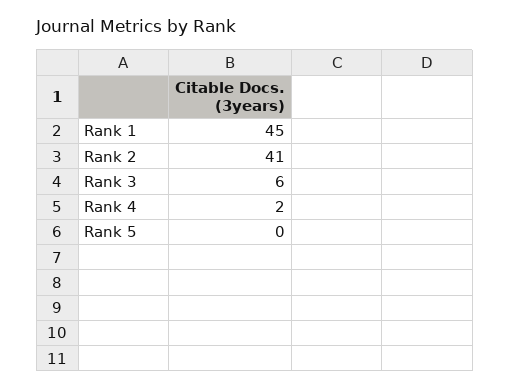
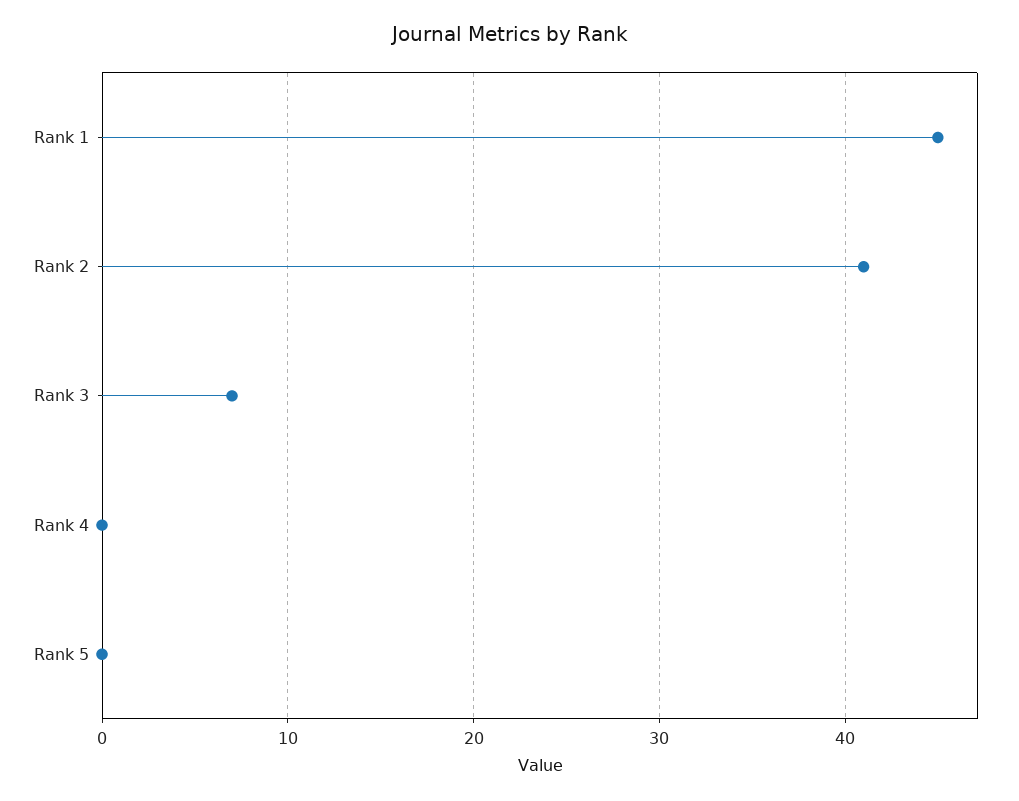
  {
    "Rank 1": 45,
    "Rank 2": 41,
-   "Rank 3": 6,
+   "Rank 3": 7,
-   "Rank 4": 2,
+   "Rank 4": 0,
    "Rank 5": 0
  }

